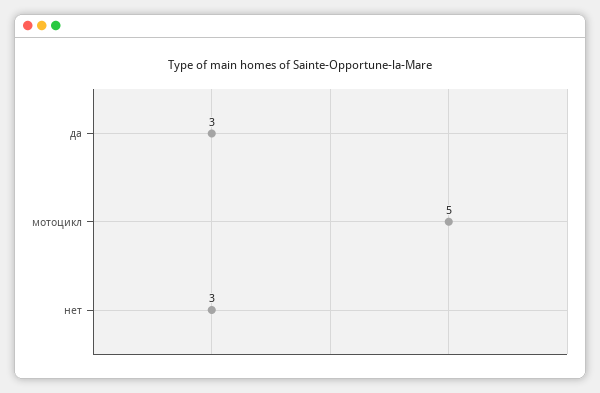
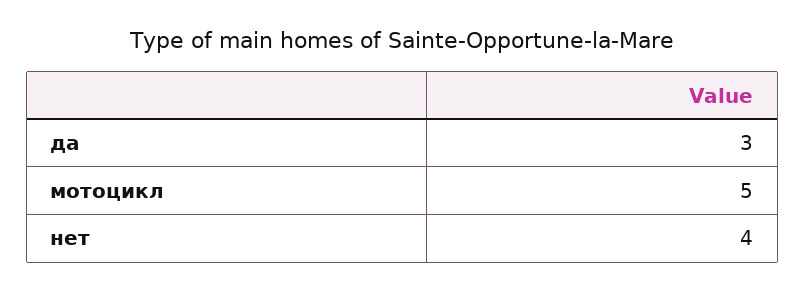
  {
    "да": 3,
    "мотоцикл": 5,
-   "нет": 3
+   "нет": 4
  }

